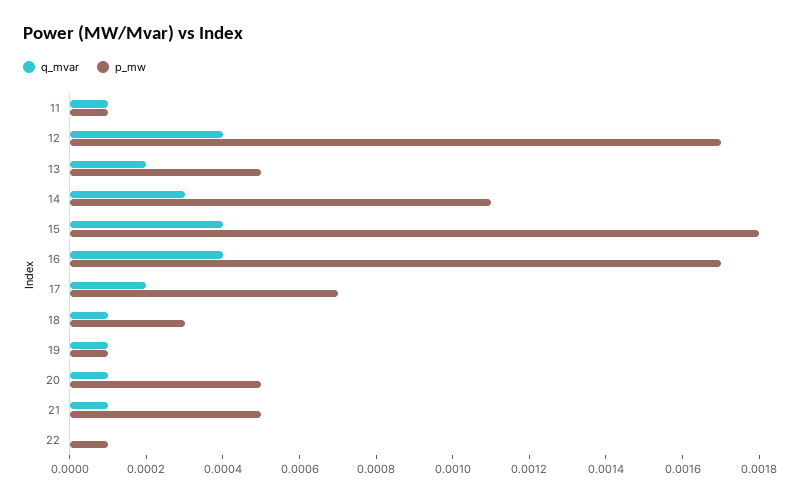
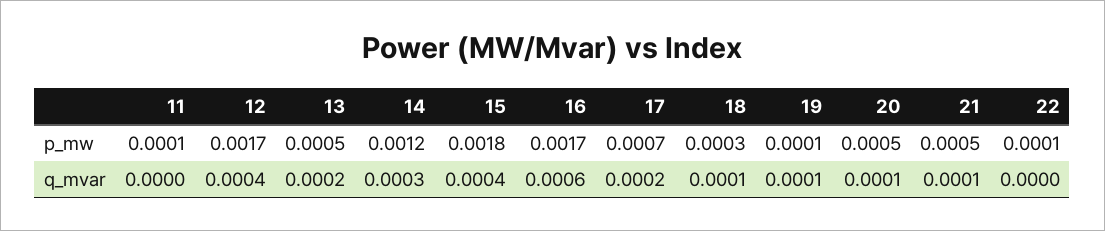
  {
    "q_mvar": {
-     "11": 0.0001,
+     "11": 0,
      "12": 0.0004,
      "13": 0.0002,
      "14": 0.0003,
      "15": 0.0004,
-     "16": 0.0004,
+     "16": 0.0006,
      "17": 0.0002,
      "18": 0.0001,
      "19": 0.0001,
      "20": 0.0001,
      "21": 0.0001,
      "22": 0
    },
    "p_mw": {
      "11": 0.0001,
      "12": 0.0017,
      "13": 0.0005,
-     "14": 0.0011,
+     "14": 0.0012,
      "15": 0.0018,
      "16": 0.0017,
      "17": 0.0007,
      "18": 0.0003,
      "19": 0.0001,
      "20": 0.0005,
      "21": 0.0005,
      "22": 0.0001
    }
  }

